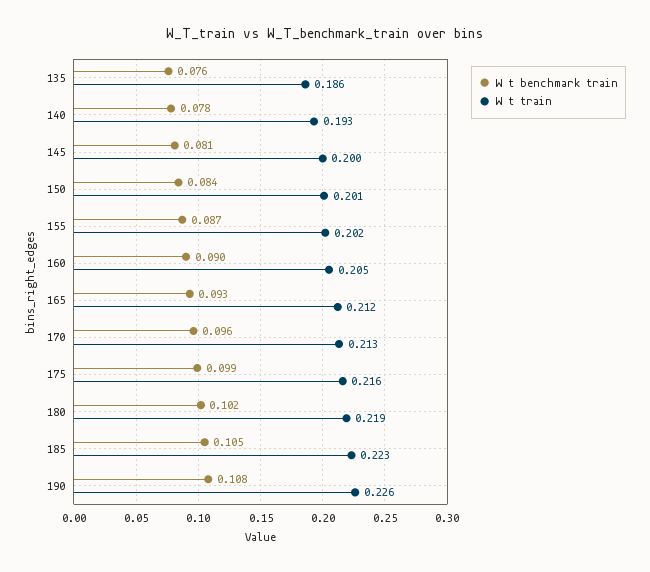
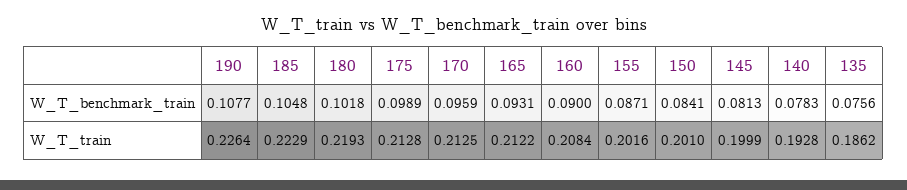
  {
    "W t benchmark train": {
      "135": 0.0756,
      "140": 0.0783,
      "145": 0.0813,
      "150": 0.0841,
      "155": 0.0871,
      "160": 0.09,
      "165": 0.0931,
      "170": 0.0959,
      "175": 0.0989,
      "180": 0.1018,
      "185": 0.1048,
      "190": 0.1077
    },
    "W t train": {
      "135": 0.1862,
      "140": 0.1928,
      "145": 0.1999,
      "150": 0.201,
      "155": 0.2016,
-     "160": 0.205,
+     "160": 0.2084,
      "165": 0.2122,
      "170": 0.2125,
-     "175": 0.216,
+     "175": 0.2128,
      "180": 0.2193,
      "185": 0.2229,
      "190": 0.2264
    }
  }

